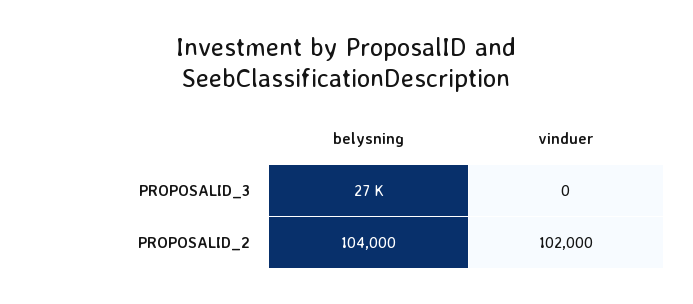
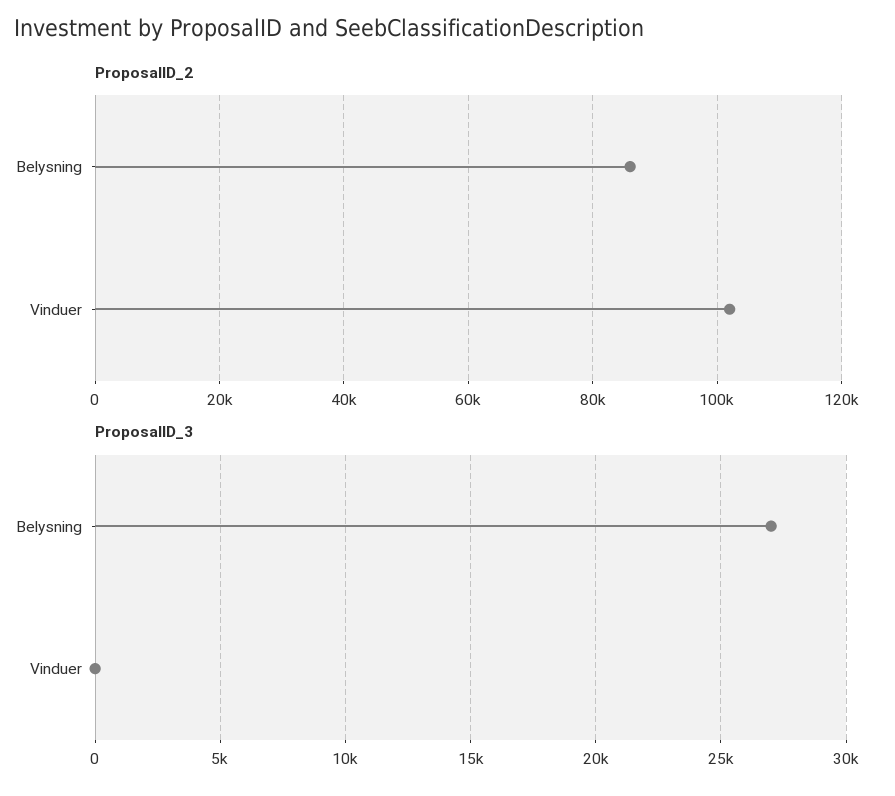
  {
    "PROPOSALID_3": {
      "belysning": 27000,
      "vinduer": 0
    },
    "PROPOSALID_2": {
-     "belysning": 104000,
+     "belysning": 86000,
      "vinduer": 102000
    }
  }

